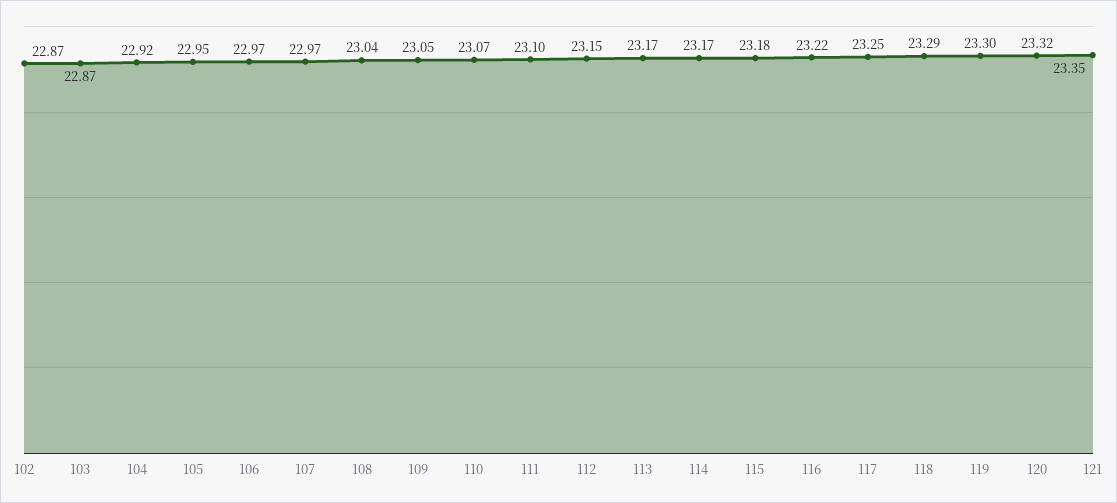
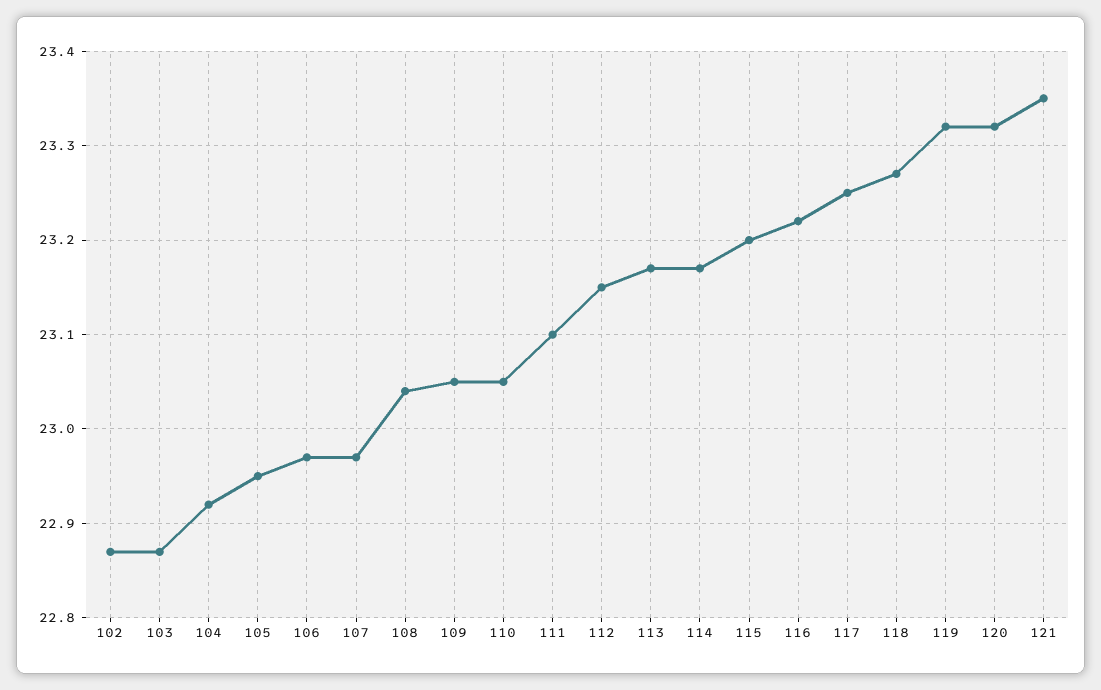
  {
    "102": 22.87,
    "103": 22.87,
    "104": 22.92,
    "105": 22.95,
    "106": 22.97,
    "107": 22.97,
    "108": 23.04,
    "109": 23.05,
-   "110": 23.07,
+   "110": 23.05,
    "111": 23.1,
    "112": 23.15,
    "113": 23.17,
    "114": 23.17,
-   "115": 23.18,
+   "115": 23.2,
    "116": 23.22,
    "117": 23.25,
-   "118": 23.29,
+   "118": 23.27,
-   "119": 23.3,
+   "119": 23.32,
    "120": 23.32,
    "121": 23.35
  }

